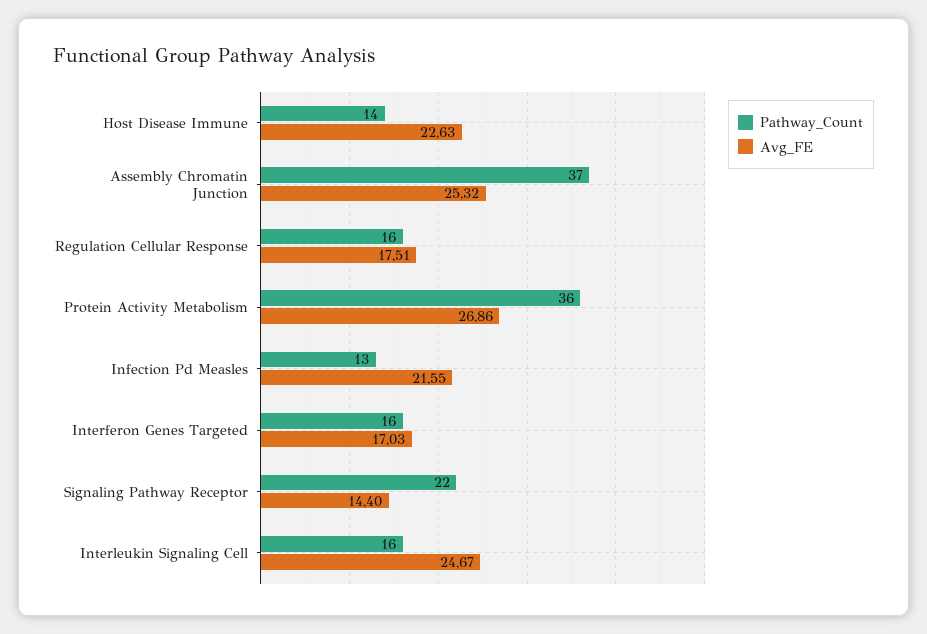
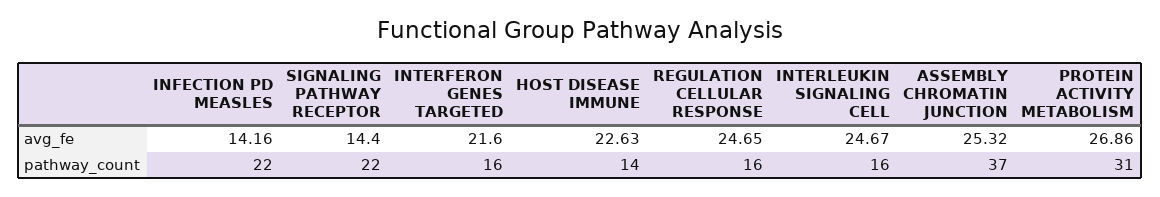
  {
    "Pathway_Count": {
      "Host Disease Immune": 14,
      "Assembly Chromatin Junction": 37,
      "Regulation Cellular Response": 16,
-     "Protein Activity Metabolism": 36,
+     "Protein Activity Metabolism": 31,
-     "Infection Pd Measles": 13,
+     "Infection Pd Measles": 22,
      "Interferon Genes Targeted": 16,
      "Signaling Pathway Receptor": 22,
      "Interleukin Signaling Cell": 16
    },
    "Avg_FE": {
      "Host Disease Immune": 22.63,
      "Assembly Chromatin Junction": 25.32,
-     "Regulation Cellular Response": 17.51,
+     "Regulation Cellular Response": 24.65,
      "Protein Activity Metabolism": 26.86,
-     "Infection Pd Measles": 21.55,
+     "Infection Pd Measles": 14.16,
-     "Interferon Genes Targeted": 17.03,
+     "Interferon Genes Targeted": 21.6,
      "Signaling Pathway Receptor": 14.4,
      "Interleukin Signaling Cell": 24.67
    }
  }

